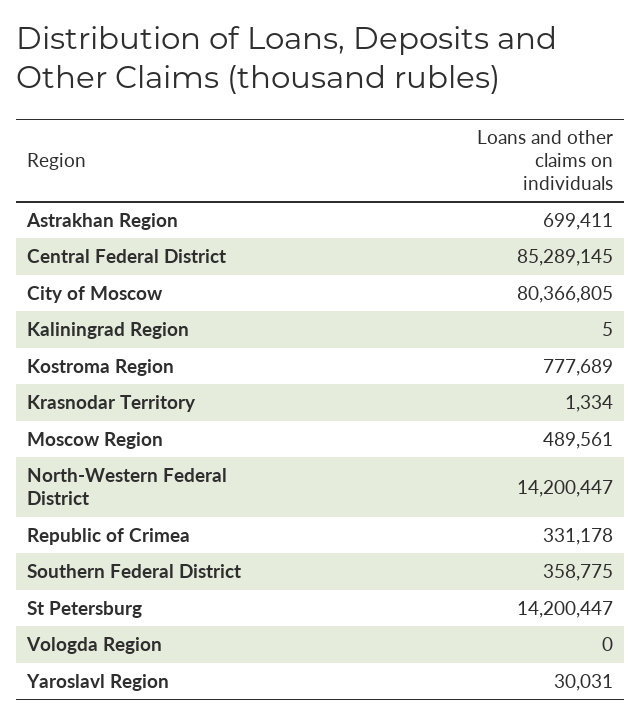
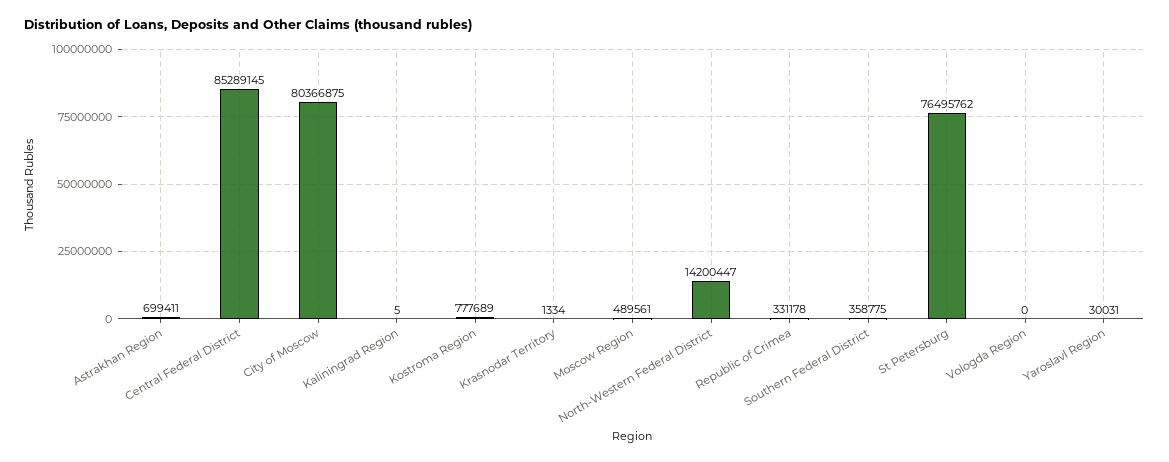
  {
    "Astrakhan Region": 699411,
    "Central Federal District": 85289145,
-   "City of Moscow": 80366805,
+   "City of Moscow": 80366875,
    "Kaliningrad Region": 5,
    "Kostroma Region": 777689,
    "Krasnodar Territory": 1334,
    "Moscow Region": 489561,
    "North-Western Federal District": 14200447,
    "Republic of Crimea": 331178,
    "Southern Federal District": 358775,
-   "St Petersburg": 14200447,
+   "St Petersburg": 76495762,
    "Vologda Region": 0,
    "Yaroslavl Region": 30031
  }

